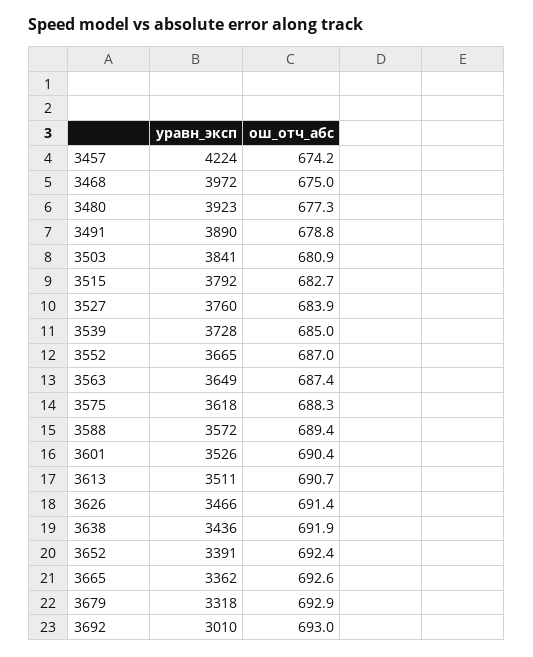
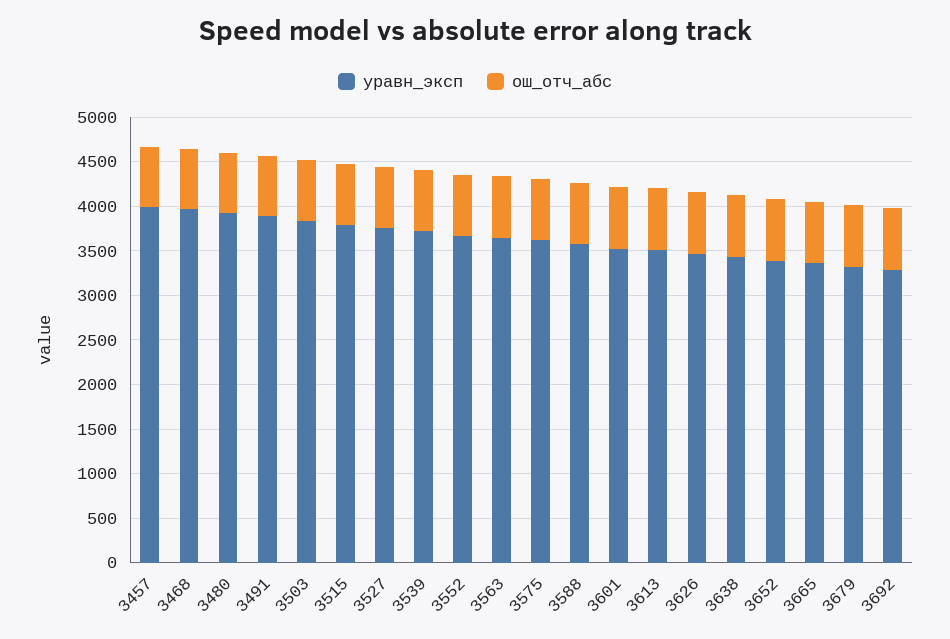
  {
    "уравн_эксп": {
-     "3457": 4224,
+     "3457": 4000,
      "3468": 3972,
      "3480": 3923,
      "3491": 3890,
      "3503": 3841,
      "3515": 3792,
      "3527": 3760,
      "3539": 3728,
      "3552": 3665,
      "3563": 3649,
      "3575": 3618,
      "3588": 3572,
      "3601": 3526,
      "3613": 3511,
      "3626": 3466,
      "3638": 3436,
      "3652": 3391,
      "3665": 3362,
      "3679": 3318,
-     "3692": 3010
+     "3692": 3300
    },
    "ош_отч_абс": {
      "3457": 674.2,
      "3468": 675,
      "3480": 677.3,
      "3491": 678.8,
      "3503": 680.9,
      "3515": 682.7,
      "3527": 683.9,
      "3539": 685,
      "3552": 687,
      "3563": 687.4,
      "3575": 688.3,
      "3588": 689.4,
      "3601": 690.4,
      "3613": 690.7,
      "3626": 691.4,
      "3638": 691.9,
      "3652": 692.4,
      "3665": 692.6,
      "3679": 692.9,
      "3692": 693
    }
  }

